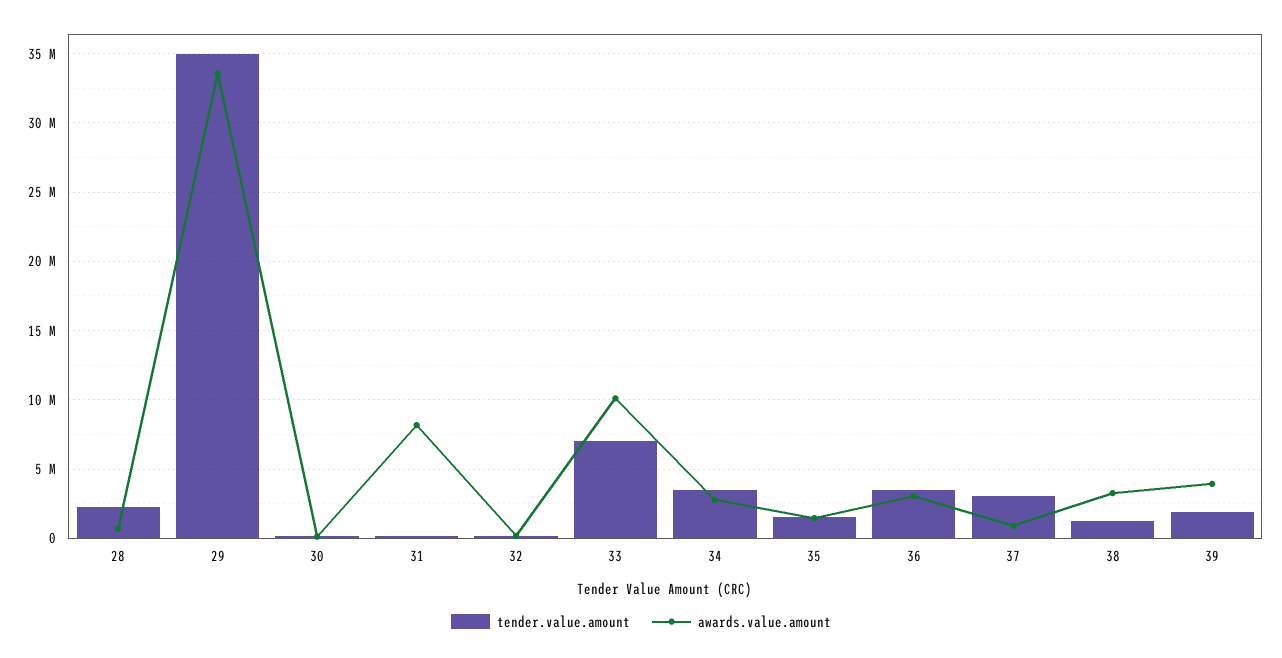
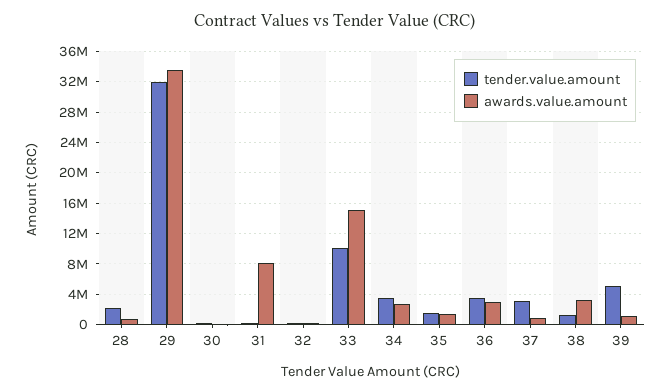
  {
    "tender.value.amount": {
      "28": 2000000,
-     "29": 35000000,
+     "29": 32000000,
      "30": 0,
      "31": 0,
      "32": 0,
-     "33": 7000000,
+     "33": 10000000,
      "34": 3500000,
      "35": 1500000,
      "36": 3500000,
      "37": 3000000,
      "38": 1000000,
-     "39": 2000000
+     "39": 5000000
    },
    "awards.value.amount": {
      "28": 500000,
      "29": 33500000,
      "30": 0,
      "31": 8000000,
      "32": 0,
-     "33": 10000000,
+     "33": 15000000,
      "34": 3000000,
      "35": 1500000,
      "36": 3000000,
      "37": 1000000,
      "38": 3500000,
-     "39": 4000000
+     "39": 1000000
    }
  }

